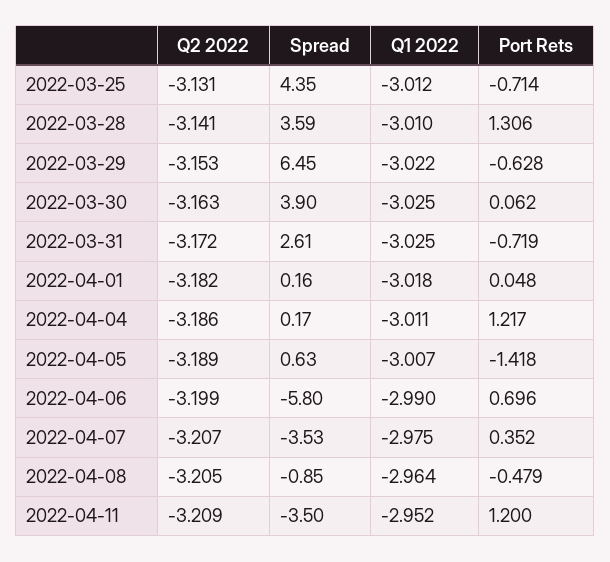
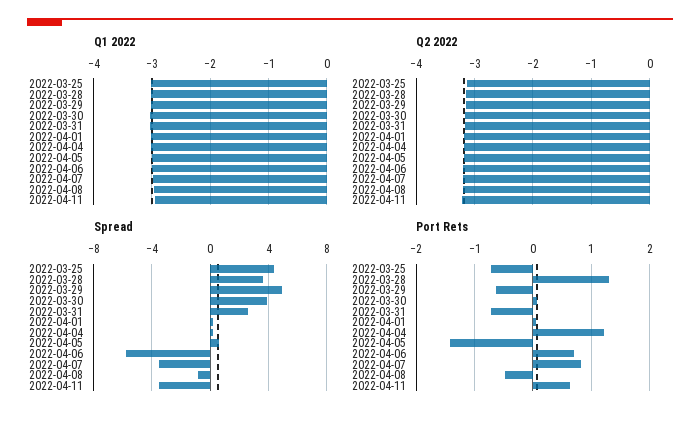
  {
    "Q2 2022": {
      "2022-03-25": -3.131,
      "2022-03-28": -3.141,
      "2022-03-29": -3.153,
      "2022-03-30": -3.163,
      "2022-03-31": -3.172,
      "2022-04-01": -3.182,
      "2022-04-04": -3.186,
      "2022-04-05": -3.189,
      "2022-04-06": -3.199,
      "2022-04-07": -3.207,
      "2022-04-08": -3.205,
      "2022-04-11": -3.209
    },
    "Spread": {
      "2022-03-25": 4.35,
      "2022-03-28": 3.59,
-     "2022-03-29": 6.45,
+     "2022-03-29": 5,
      "2022-03-30": 3.9,
      "2022-03-31": 2.61,
      "2022-04-01": 0.16,
      "2022-04-04": 0.17,
      "2022-04-05": 0.63,
      "2022-04-06": -5.8,
      "2022-04-07": -3.53,
      "2022-04-08": -0.85,
      "2022-04-11": -3.5
    },
    "Q1 2022": {
      "2022-03-25": -3.012,
      "2022-03-28": -3.01,
      "2022-03-29": -3.022,
      "2022-03-30": -3.025,
      "2022-03-31": -3.025,
      "2022-04-01": -3.018,
      "2022-04-04": -3.011,
      "2022-04-05": -3.007,
      "2022-04-06": -2.99,
      "2022-04-07": -2.975,
      "2022-04-08": -2.964,
      "2022-04-11": -2.952
    },
    "Port Rets": {
      "2022-03-25": -0.714,
      "2022-03-28": 1.306,
      "2022-03-29": -0.628,
      "2022-03-30": 0.062,
      "2022-03-31": -0.719,
      "2022-04-01": 0.048,
      "2022-04-04": 1.217,
      "2022-04-05": -1.418,
      "2022-04-06": 0.696,
-     "2022-04-07": 0.352,
+     "2022-04-07": 0.8,
      "2022-04-08": -0.479,
-     "2022-04-11": 1.2
+     "2022-04-11": 0.6
    }
  }

